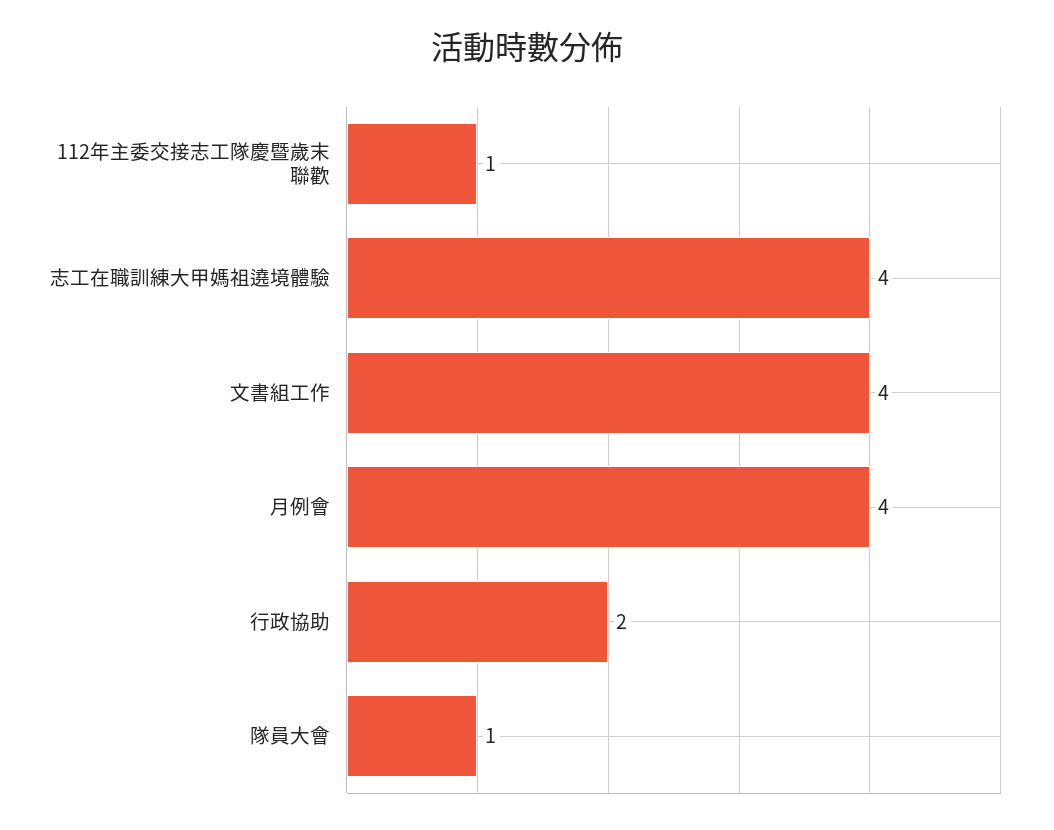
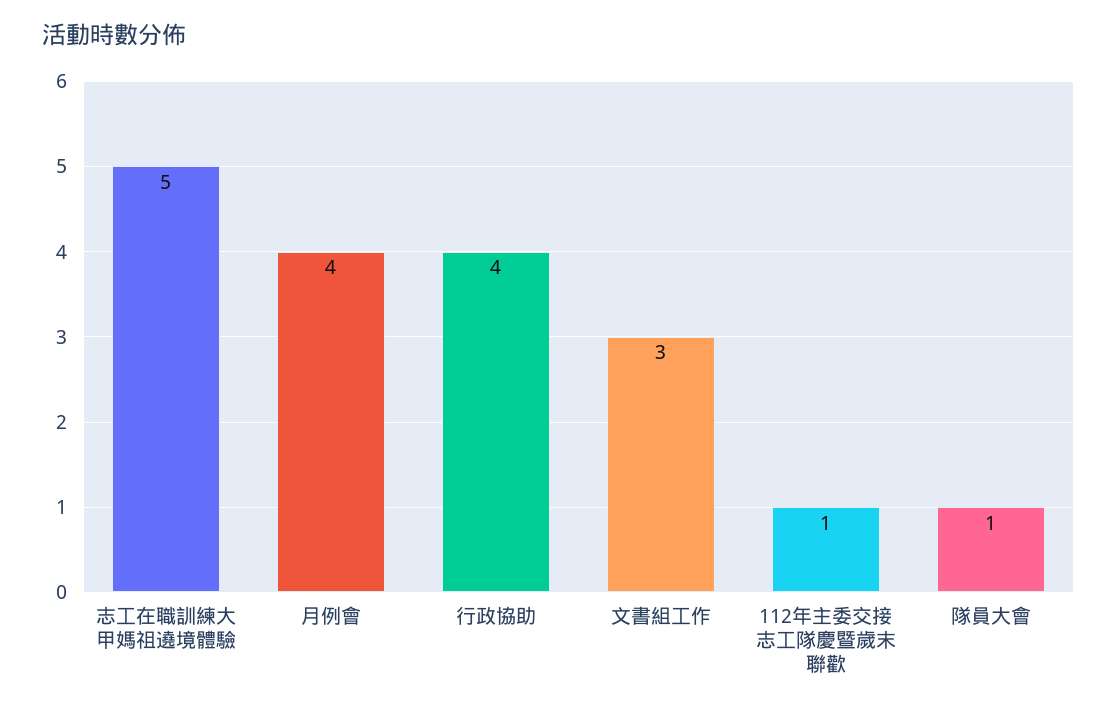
  {
    "112年主委交接志工隊慶暨歲末聯歡": 1,
-   "志工在職訓練大甲媽祖遶境體驗": 4,
+   "志工在職訓練大甲媽祖遶境體驗": 5,
-   "文書組工作": 4,
+   "文書組工作": 3,
    "月例會": 4,
-   "行政協助": 2,
+   "行政協助": 4,
    "隊員大會": 1
  }

